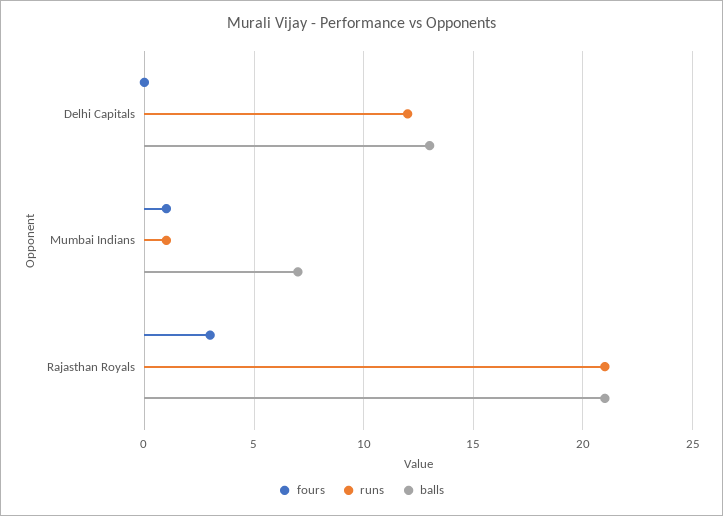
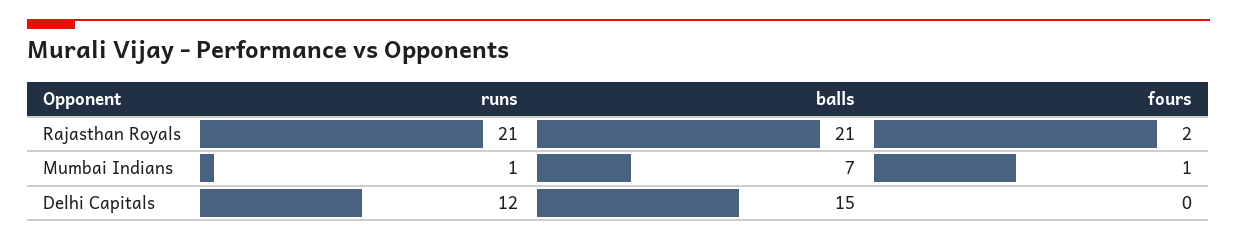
  {
    "fours": {
      "Delhi Capitals": 0,
      "Mumbai Indians": 1,
-     "Rajasthan Royals": 3
+     "Rajasthan Royals": 2
    },
    "runs": {
      "Delhi Capitals": 12,
      "Mumbai Indians": 1,
      "Rajasthan Royals": 21
    },
    "balls": {
-     "Delhi Capitals": 13,
+     "Delhi Capitals": 15,
      "Mumbai Indians": 7,
      "Rajasthan Royals": 21
    }
  }

